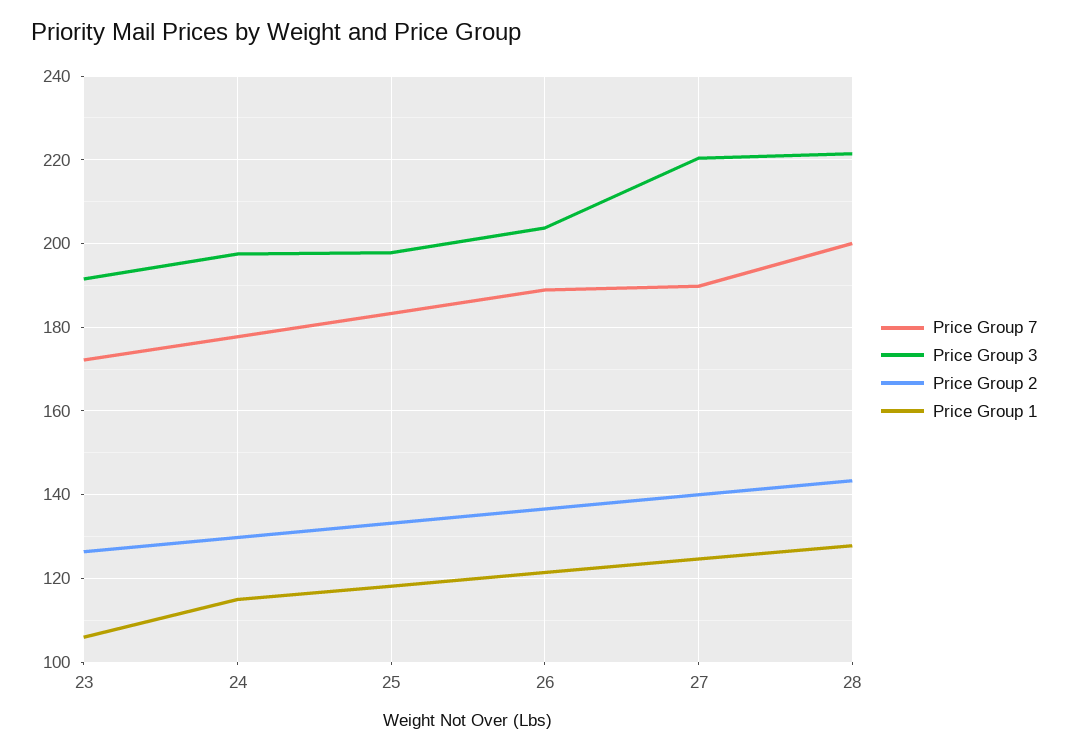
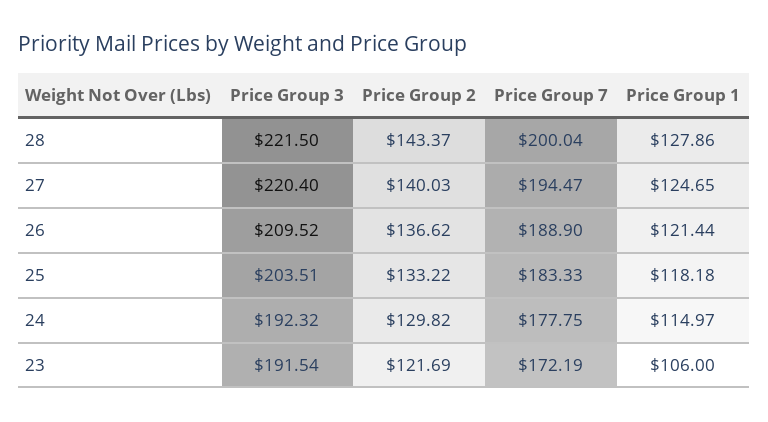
  {
    "Price Group 7": {
      "23": 172.19,
      "24": 177.75,
      "25": 183.33,
      "26": 188.9,
-     "27": 190,
+     "27": 194.47,
      "28": 200.04
    },
    "Price Group 3": {
      "23": 191.54,
-     "24": 198,
+     "24": 192.32,
-     "25": 198,
+     "25": 203.51,
-     "26": 204,
+     "26": 209.52,
      "27": 220.4,
      "28": 221.5
    },
    "Price Group 2": {
-     "23": 126,
+     "23": 121.69,
      "24": 129.82,
      "25": 133.22,
      "26": 136.62,
      "27": 140.03,
      "28": 143.37
    },
    "Price Group 1": {
      "23": 106,
      "24": 114.97,
      "25": 118.18,
      "26": 121.44,
      "27": 124.65,
      "28": 127.86
    }
  }

